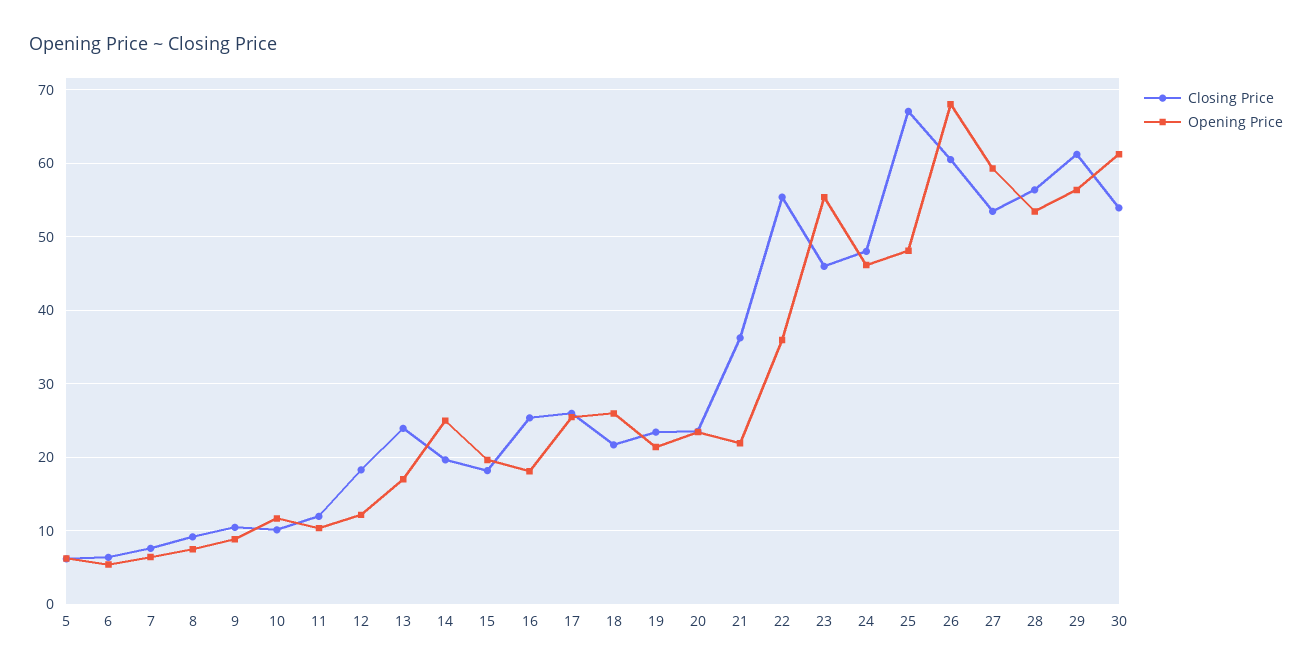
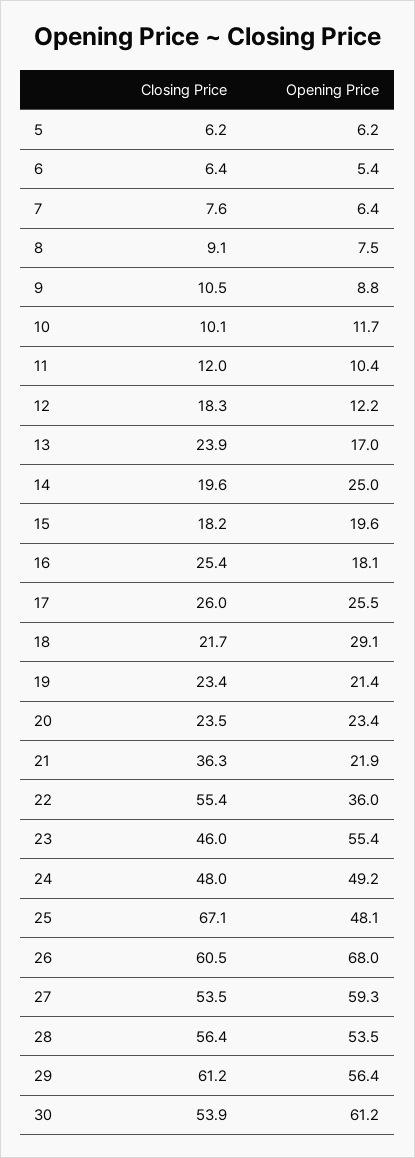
  {
    "Closing Price": {
      "5": 6.2,
      "6": 6.4,
      "7": 7.6,
      "8": 9.1,
      "9": 10.5,
      "10": 10.1,
      "11": 12,
      "12": 18.3,
      "13": 23.9,
      "14": 19.6,
      "15": 18.2,
      "16": 25.4,
      "17": 26,
      "18": 21.7,
      "19": 23.4,
      "20": 23.5,
      "21": 36.3,
      "22": 55.4,
      "23": 46,
      "24": 48,
      "25": 67.1,
      "26": 60.5,
      "27": 53.5,
      "28": 56.4,
      "29": 61.2,
      "30": 53.9
    },
    "Opening Price": {
      "5": 6.2,
      "6": 5.4,
      "7": 6.4,
      "8": 7.5,
      "9": 8.8,
      "10": 11.7,
      "11": 10.4,
      "12": 12.2,
      "13": 17,
      "14": 25,
      "15": 19.6,
      "16": 18.1,
      "17": 25.5,
-     "18": 26,
+     "18": 29.1,
      "19": 21.4,
      "20": 23.4,
      "21": 21.9,
      "22": 36,
      "23": 55.4,
-     "24": 46,
+     "24": 49.2,
      "25": 48.1,
      "26": 68,
      "27": 59.3,
      "28": 53.5,
      "29": 56.4,
      "30": 61.2
    }
  }

